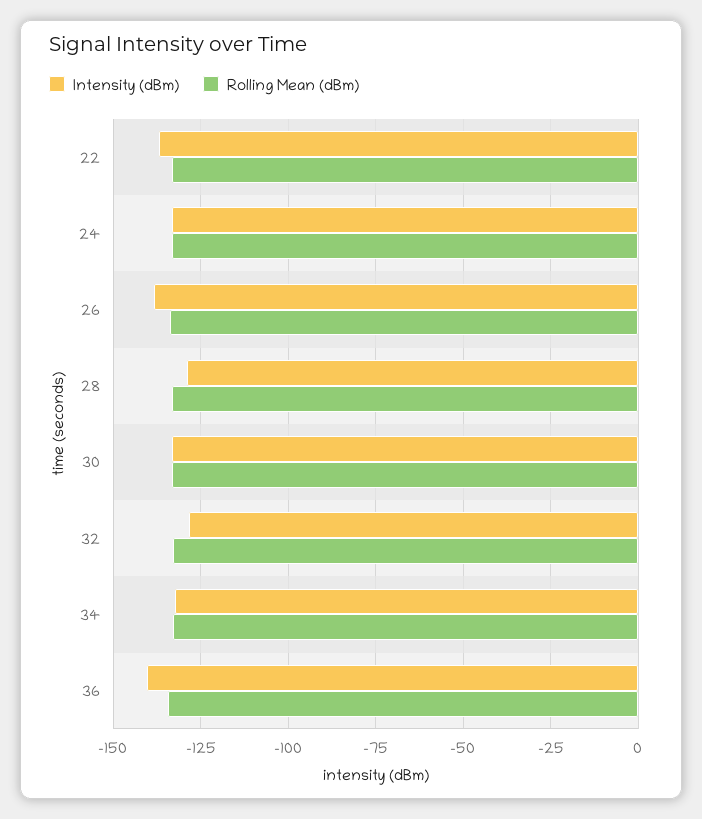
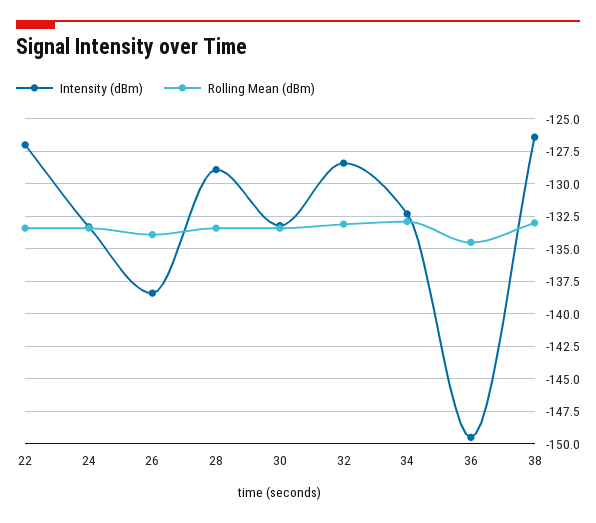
  {
    "Intensity (dBm)": {
-     "22": -137.5,
+     "22": -127,
      "24": -133.5,
      "26": -138.5,
      "28": -129,
      "30": -133,
      "32": -128.5,
      "34": -132.5,
-     "36": -140
+     "36": -149.5,
+     "38": -126.5
    },
    "Rolling Mean (dBm)": {
      "22": -133.5,
      "24": -133.5,
      "26": -134,
      "28": -133.5,
      "30": -133.5,
      "32": -133,
      "34": -133,
-     "36": -134.5
+     "36": -134.5,
+     "38": -133
    }
  }

